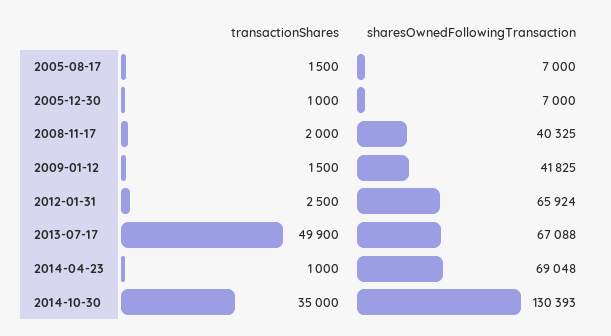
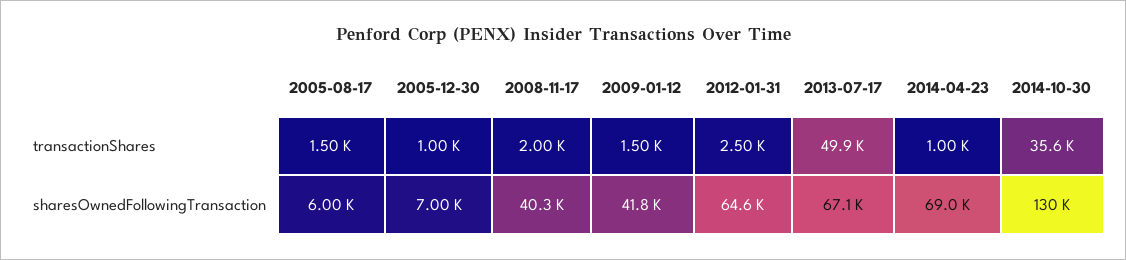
  {
    "transactionShares": {
      "2005-08-17": 1500,
      "2005-12-30": 1000,
      "2008-11-17": 2000,
      "2009-01-12": 1500,
      "2012-01-31": 2500,
      "2013-07-17": 49900,
      "2014-04-23": 1000,
-     "2014-10-30": 35000
+     "2014-10-30": 35600
    },
    "sharesOwnedFollowingTransaction": {
-     "2005-08-17": 7000,
+     "2005-08-17": 6000,
      "2005-12-30": 7000,
      "2008-11-17": 40325,
      "2009-01-12": 41825,
-     "2012-01-31": 65924,
+     "2012-01-31": 64600,
      "2013-07-17": 67088,
      "2014-04-23": 69048,
      "2014-10-30": 130393
    }
  }

